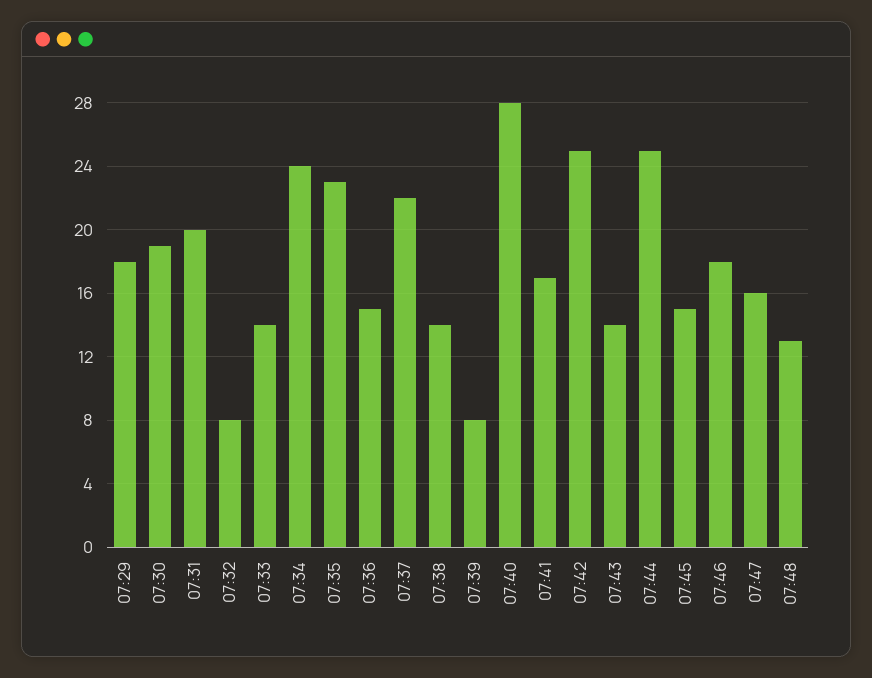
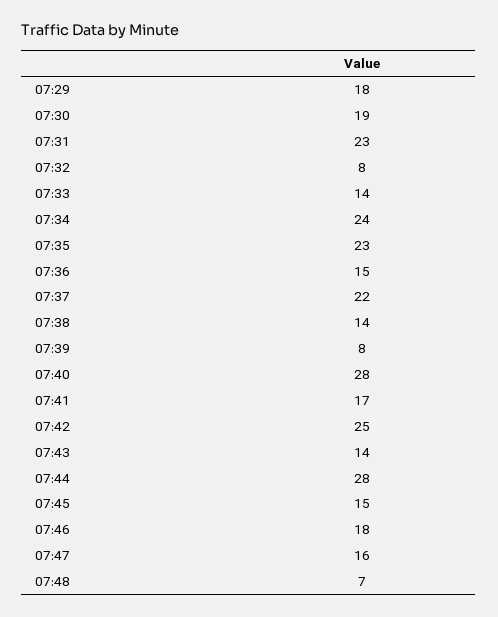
  {
    "07:29": 18,
    "07:30": 19,
-   "07:31": 20,
+   "07:31": 23,
    "07:32": 8,
    "07:33": 14,
    "07:34": 24,
    "07:35": 23,
    "07:36": 15,
    "07:37": 22,
    "07:38": 14,
    "07:39": 8,
    "07:40": 28,
    "07:41": 17,
    "07:42": 25,
    "07:43": 14,
-   "07:44": 25,
+   "07:44": 28,
    "07:45": 15,
    "07:46": 18,
    "07:47": 16,
-   "07:48": 13
+   "07:48": 7
  }

